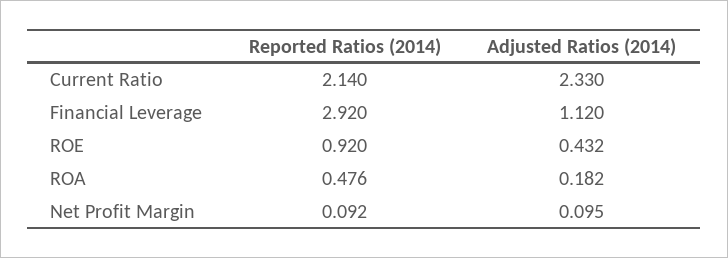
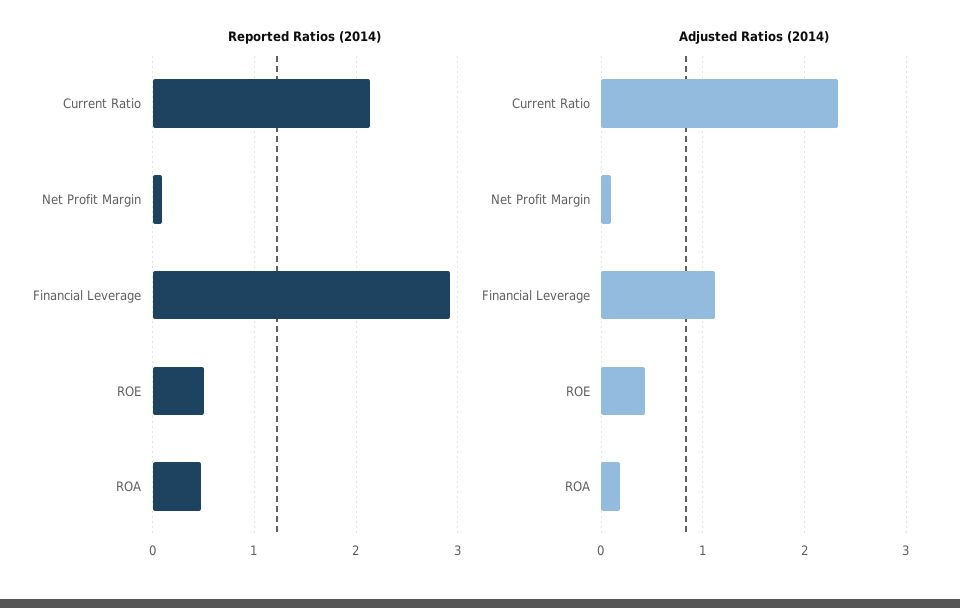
  {
    "Reported Ratios (2014)": {
      "Current Ratio": 2.14,
      "Financial Leverage": 2.92,
-     "ROE": 0.92,
+     "ROE": 0.5,
      "ROA": 0.476,
      "Net Profit Margin": 0.092
    },
    "Adjusted Ratios (2014)": {
      "Current Ratio": 2.33,
      "Financial Leverage": 1.12,
      "ROE": 0.432,
      "ROA": 0.182,
      "Net Profit Margin": 0.095
    }
  }

